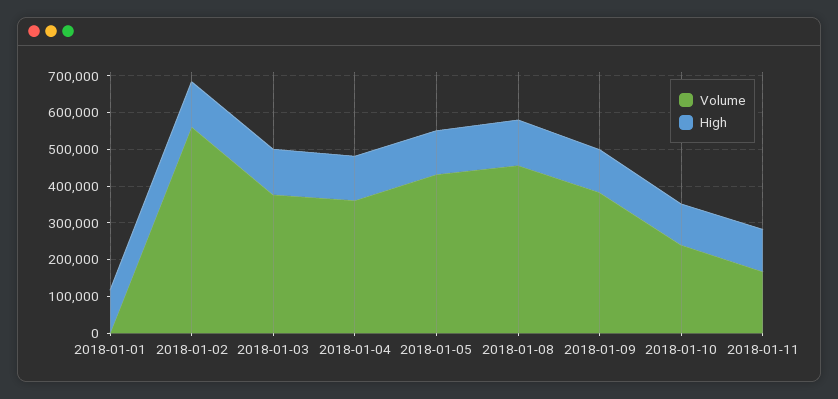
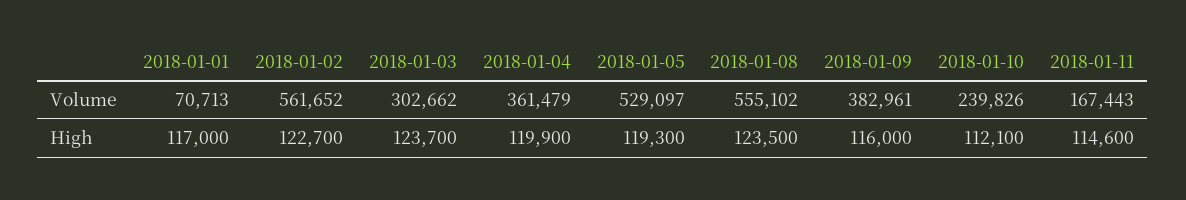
  {
    "Volume": {
-     "2018-01-01": 0,
+     "2018-01-01": 70713,
      "2018-01-02": 561652,
-     "2018-01-03": 375000,
+     "2018-01-03": 302662,
      "2018-01-04": 361479,
-     "2018-01-05": 425000,
+     "2018-01-05": 529097,
-     "2018-01-08": 450000,
+     "2018-01-08": 555102,
      "2018-01-09": 382961,
      "2018-01-10": 239826,
      "2018-01-11": 167443
    },
    "High": {
      "2018-01-01": 117000,
      "2018-01-02": 122700,
      "2018-01-03": 123700,
      "2018-01-04": 119900,
      "2018-01-05": 119300,
      "2018-01-08": 123500,
      "2018-01-09": 116000,
      "2018-01-10": 112100,
      "2018-01-11": 114600
    }
  }

